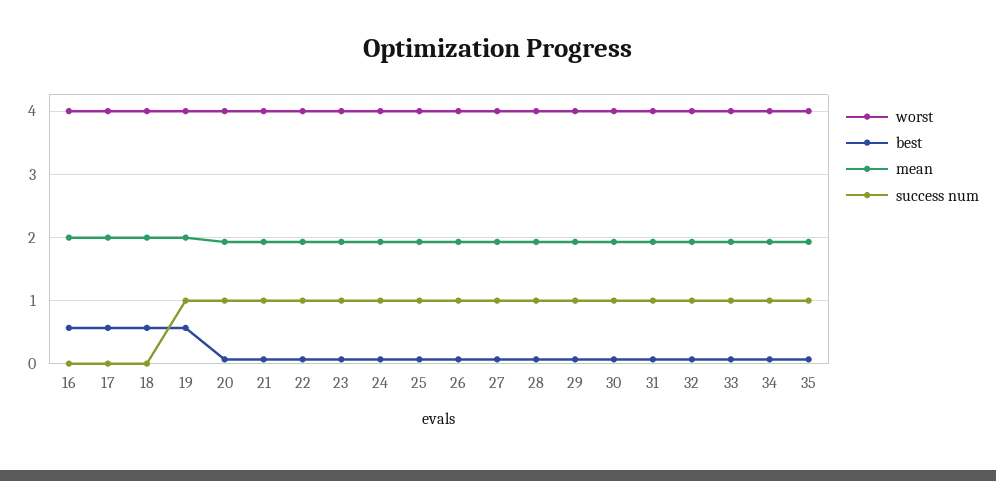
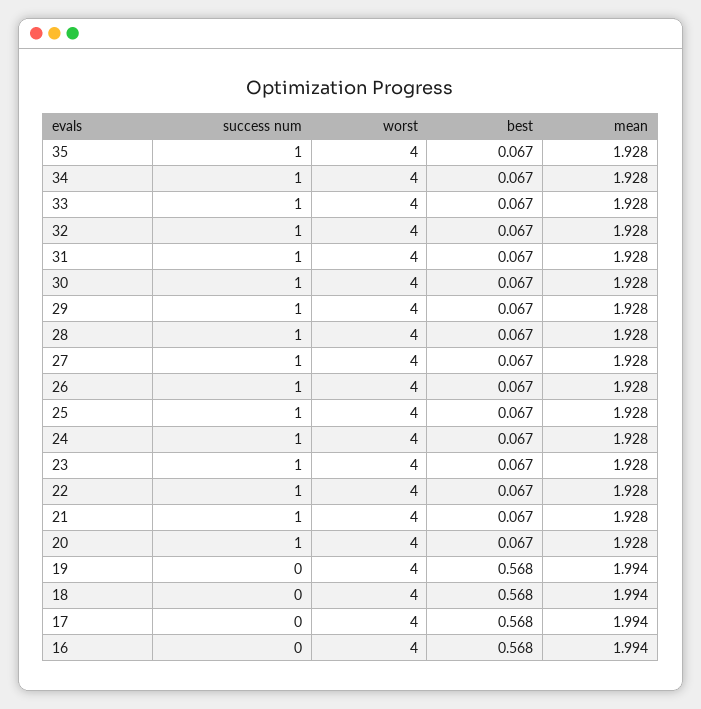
  {
    "worst": {
      "16": 4,
      "17": 4,
      "18": 4,
      "19": 4,
      "20": 4,
      "21": 4,
      "22": 4,
      "23": 4,
      "24": 4,
      "25": 4,
      "26": 4,
      "27": 4,
      "28": 4,
      "29": 4,
      "30": 4,
      "31": 4,
      "32": 4,
      "33": 4,
      "34": 4,
      "35": 4
    },
    "best": {
      "16": 0.568,
      "17": 0.568,
      "18": 0.568,
      "19": 0.568,
      "20": 0.067,
      "21": 0.067,
      "22": 0.067,
      "23": 0.067,
      "24": 0.067,
      "25": 0.067,
      "26": 0.067,
      "27": 0.067,
      "28": 0.067,
      "29": 0.067,
      "30": 0.067,
      "31": 0.067,
      "32": 0.067,
      "33": 0.067,
      "34": 0.067,
      "35": 0.067
    },
    "mean": {
      "16": 1.994,
      "17": 1.994,
      "18": 1.994,
      "19": 1.994,
      "20": 1.928,
      "21": 1.928,
      "22": 1.928,
      "23": 1.928,
      "24": 1.928,
      "25": 1.928,
      "26": 1.928,
      "27": 1.928,
      "28": 1.928,
      "29": 1.928,
      "30": 1.928,
      "31": 1.928,
      "32": 1.928,
      "33": 1.928,
      "34": 1.928,
      "35": 1.928
    },
    "success num": {
      "16": 0,
      "17": 0,
      "18": 0,
-     "19": 1,
+     "19": 0,
      "20": 1,
      "21": 1,
      "22": 1,
      "23": 1,
      "24": 1,
      "25": 1,
      "26": 1,
      "27": 1,
      "28": 1,
      "29": 1,
      "30": 1,
      "31": 1,
      "32": 1,
      "33": 1,
      "34": 1,
      "35": 1
    }
  }

